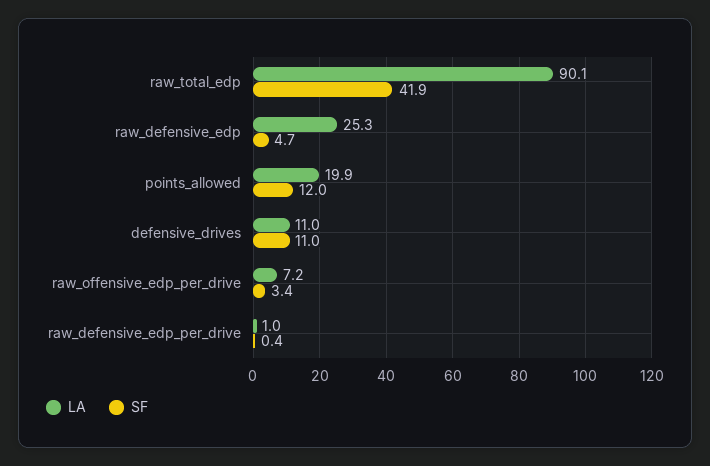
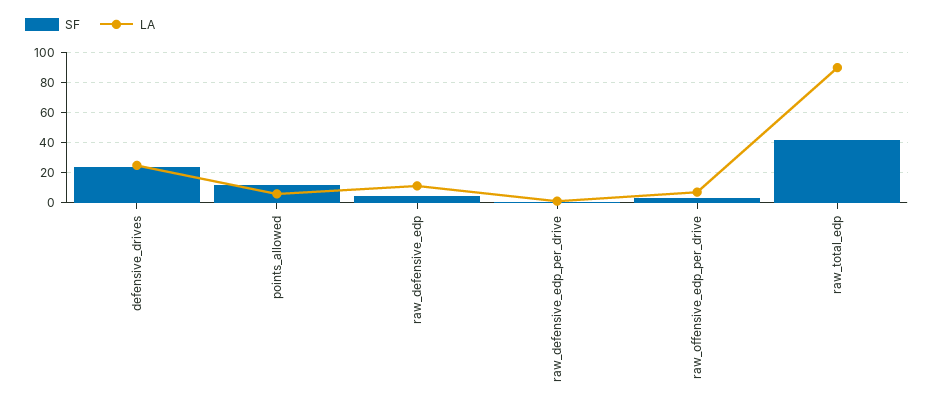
  {
    "LA": {
      "raw_total_edp": 90.1,
-     "raw_defensive_edp": 25.3,
+     "raw_defensive_edp": 10,
-     "points_allowed": 19.9,
+     "points_allowed": 5,
-     "defensive_drives": 11,
+     "defensive_drives": 25,
      "raw_offensive_edp_per_drive": 7.2,
      "raw_defensive_edp_per_drive": 1
    },
    "SF": {
      "raw_total_edp": 41.9,
      "raw_defensive_edp": 4.7,
      "points_allowed": 12,
-     "defensive_drives": 11,
+     "defensive_drives": 25,
      "raw_offensive_edp_per_drive": 3.4,
      "raw_defensive_edp_per_drive": 0.4
    }
  }

